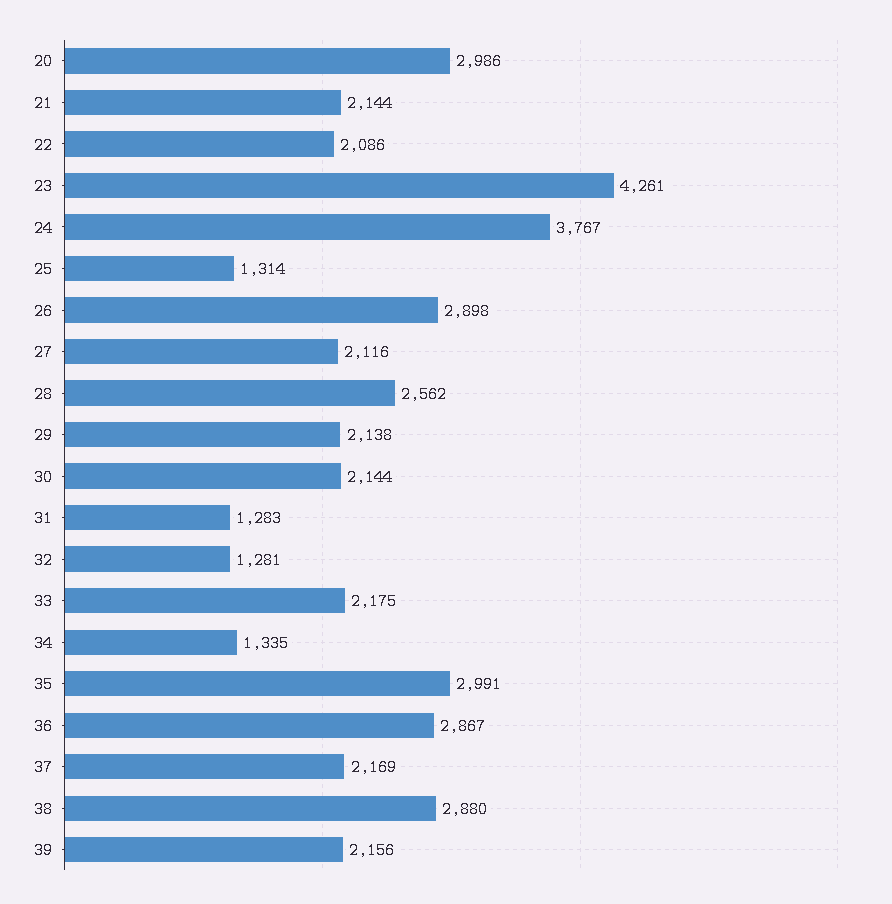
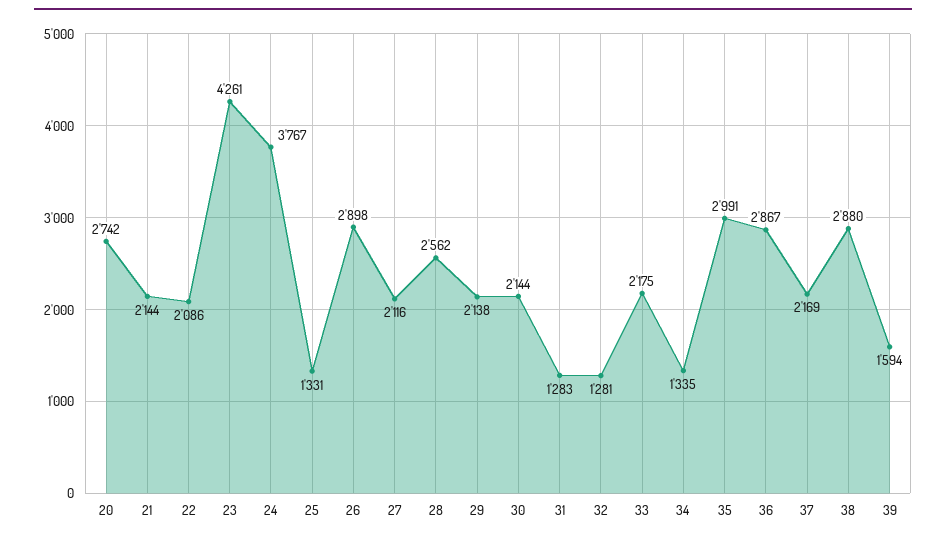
  {
-   "20": 2986,
+   "20": 2742,
    "21": 2144,
    "22": 2086,
    "23": 4261,
    "24": 3767,
-   "25": 1314,
+   "25": 1331,
    "26": 2898,
    "27": 2116,
    "28": 2562,
    "29": 2138,
    "30": 2144,
    "31": 1283,
    "32": 1281,
    "33": 2175,
    "34": 1335,
    "35": 2991,
    "36": 2867,
    "37": 2169,
    "38": 2880,
-   "39": 2156
+   "39": 1594
  }

